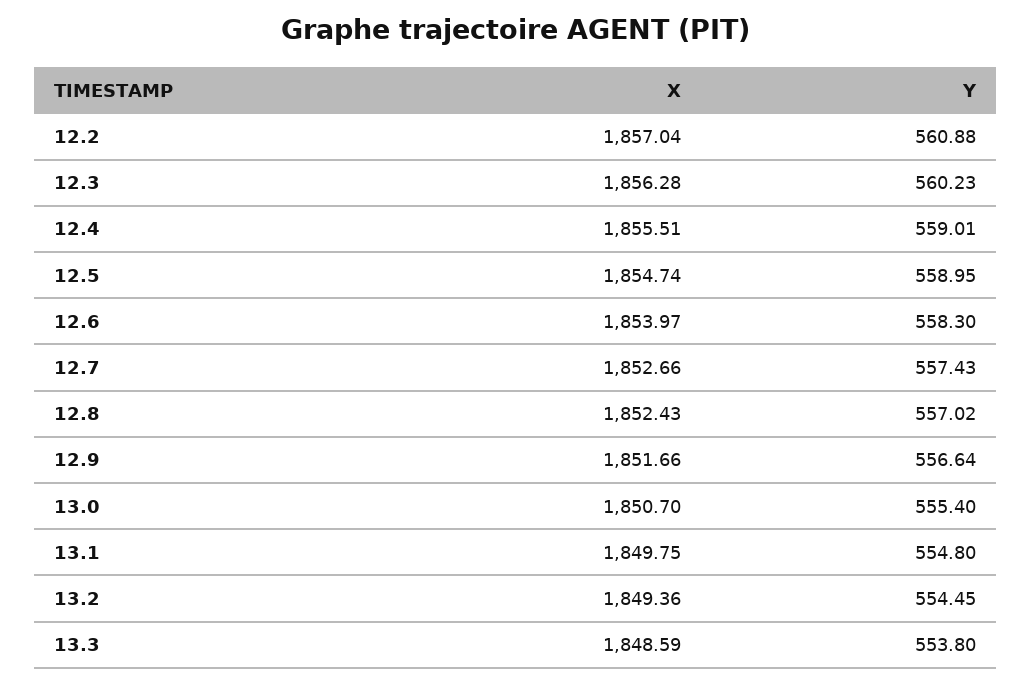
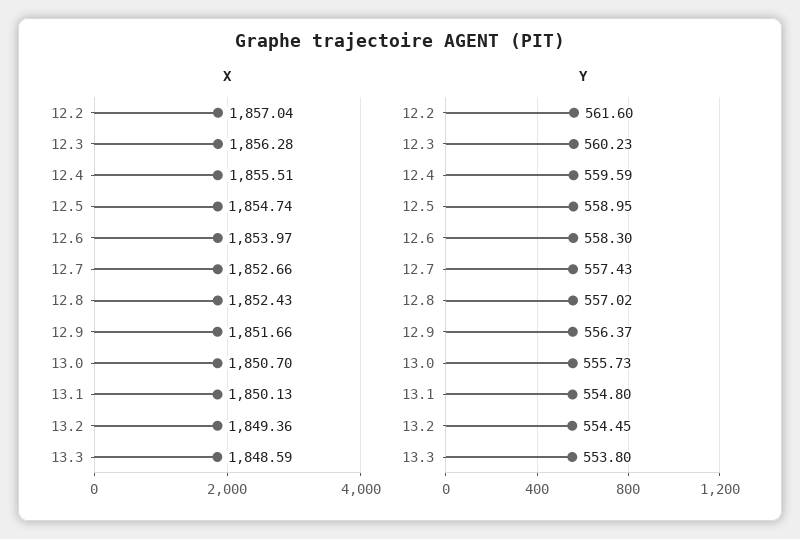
  {
    "X": {
      "12.2": 1857.04,
      "12.3": 1856.28,
      "12.4": 1855.51,
      "12.5": 1854.74,
      "12.6": 1853.97,
      "12.7": 1852.66,
      "12.8": 1852.43,
      "12.9": 1851.66,
      "13.0": 1850.7,
-     "13.1": 1849.75,
+     "13.1": 1850.13,
      "13.2": 1849.36,
      "13.3": 1848.59
    },
    "Y": {
-     "12.2": 560.88,
+     "12.2": 561.6,
      "12.3": 560.23,
-     "12.4": 559.01,
+     "12.4": 559.59,
      "12.5": 558.95,
      "12.6": 558.3,
      "12.7": 557.43,
      "12.8": 557.02,
-     "12.9": 556.64,
+     "12.9": 556.37,
-     "13.0": 555.4,
+     "13.0": 555.73,
      "13.1": 554.8,
      "13.2": 554.45,
      "13.3": 553.8
    }
  }

